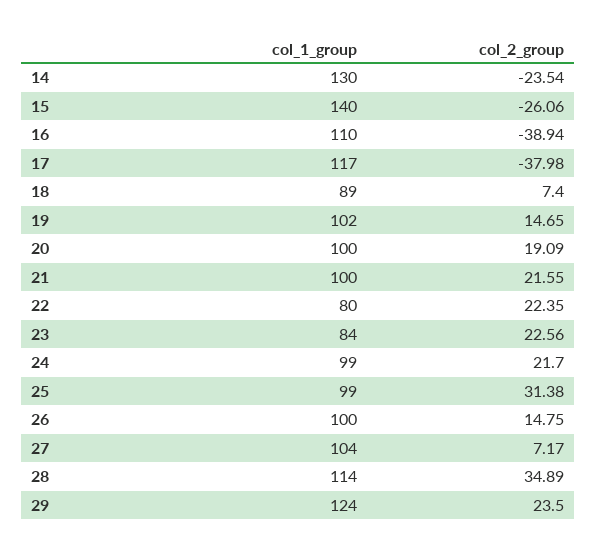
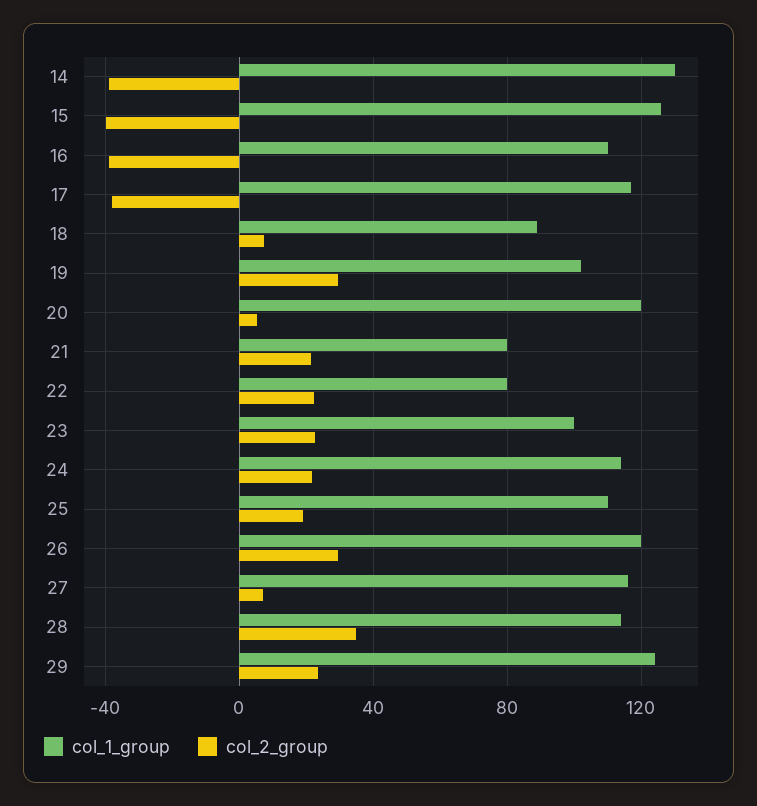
  {
    "col_1_group": {
      "14": 130,
-     "15": 140,
+     "15": 125,
      "16": 110,
      "17": 117,
      "18": 89,
      "19": 102,
-     "20": 100,
+     "20": 120,
-     "21": 100,
+     "21": 80,
      "22": 80,
-     "23": 84,
+     "23": 100,
-     "24": 99,
+     "24": 115,
-     "25": 99,
+     "25": 110,
-     "26": 100,
+     "26": 120,
-     "27": 104,
+     "27": 115,
      "28": 114,
      "29": 124
    },
    "col_2_group": {
-     "14": -23.54,
+     "14": -40,
-     "15": -26.06,
+     "15": -40,
      "16": -38.94,
      "17": -37.98,
      "18": 7.4,
-     "19": 14.65,
+     "19": 30,
-     "20": 19.09,
+     "20": 5,
      "21": 21.55,
      "22": 22.35,
      "23": 22.56,
      "24": 21.7,
-     "25": 31.38,
+     "25": 20,
-     "26": 14.75,
+     "26": 30,
      "27": 7.17,
      "28": 34.89,
      "29": 23.5
    }
  }

